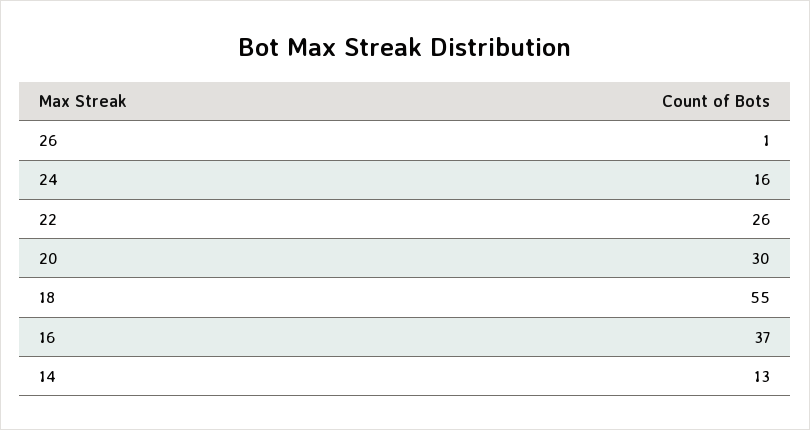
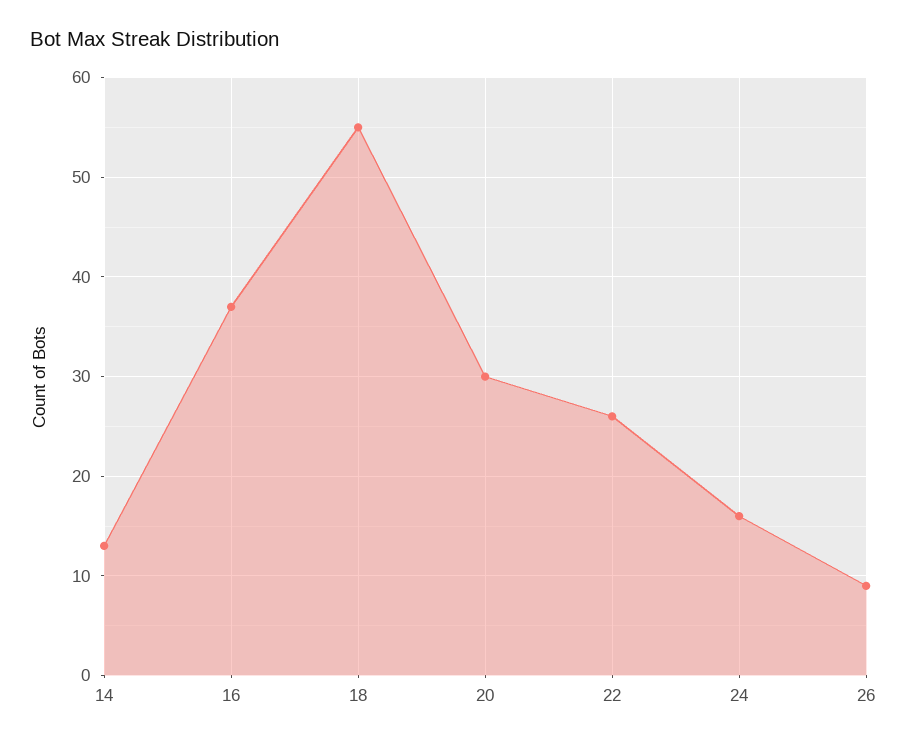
  {
-   "26": 1,
+   "26": 9,
    "24": 16,
    "22": 26,
    "20": 30,
    "18": 55,
    "16": 37,
    "14": 13
  }

